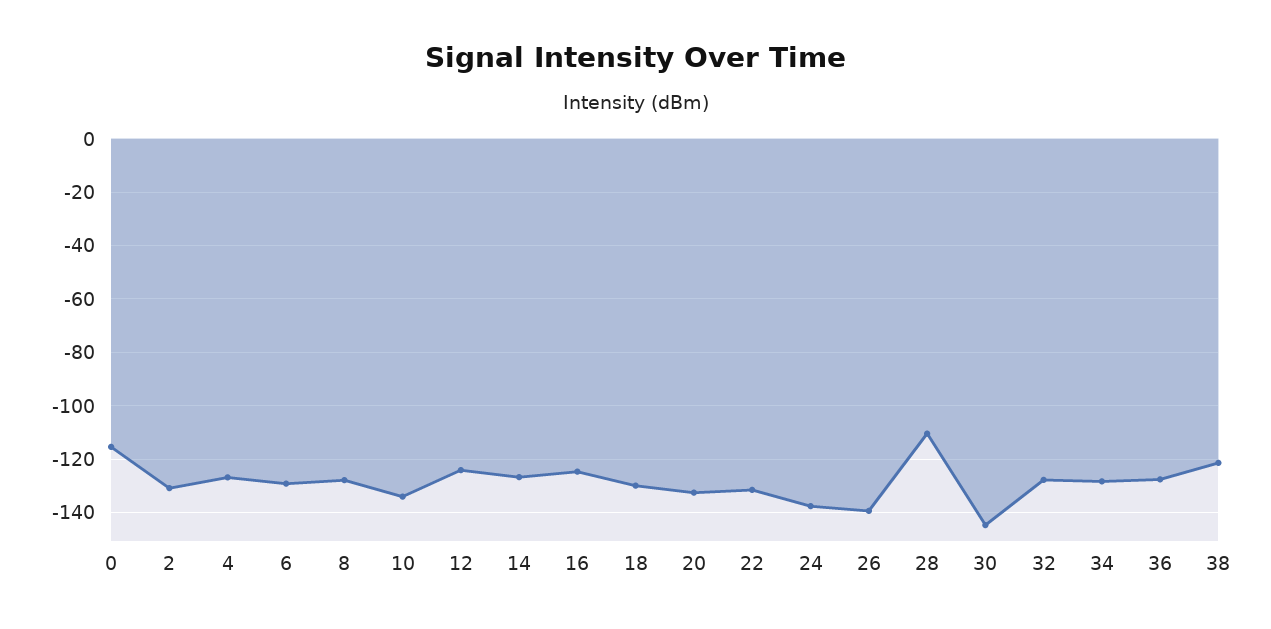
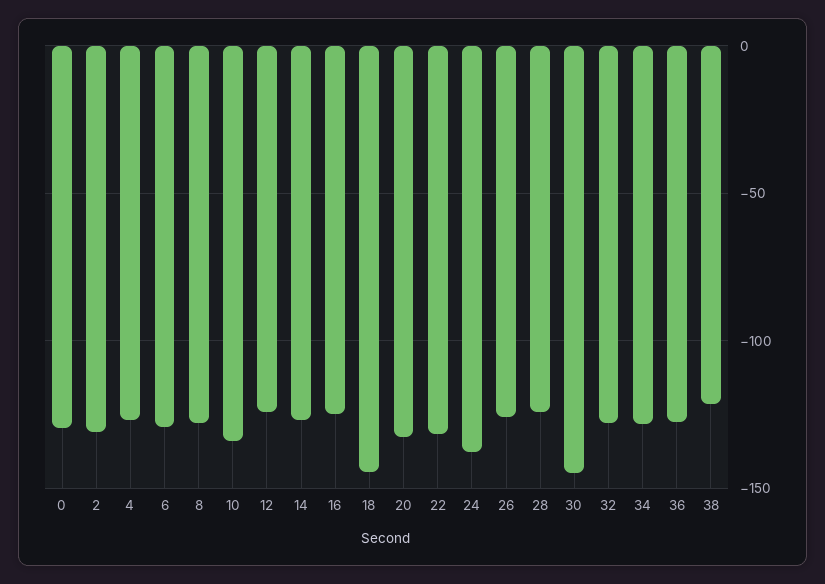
  {
-   "0": -115,
+   "0": -130,
    "2": -130,
    "4": -127.5,
    "6": -130,
    "8": -127.5,
    "10": -135,
    "12": -125,
    "14": -127.5,
    "16": -125,
-   "18": -130,
+   "18": -145,
    "20": -132.5,
    "22": -132.5,
    "24": -137.5,
-   "26": -140,
+   "26": -125,
-   "28": -110,
+   "28": -125,
    "30": -145,
    "32": -127.5,
    "34": -127.5,
    "36": -127.5,
    "38": -122.5
  }

